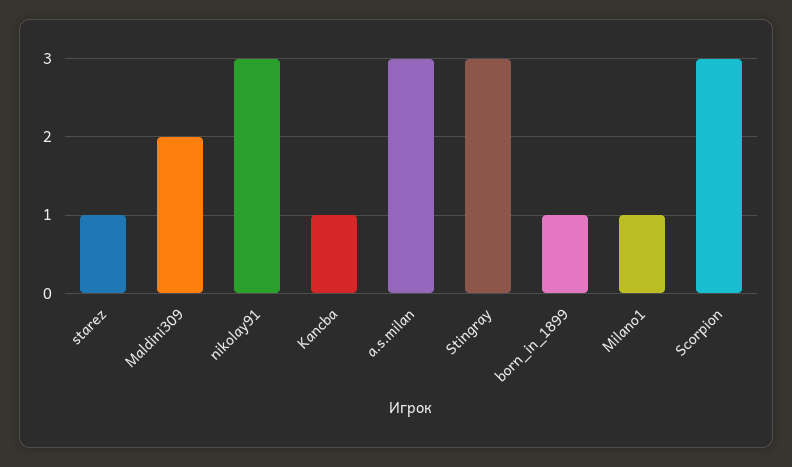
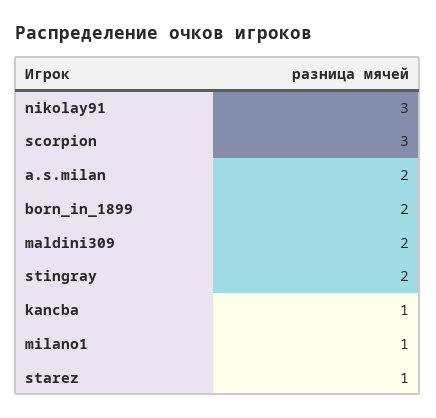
  {
    "starez": 1,
    "Maldini309": 2,
    "nikolay91": 3,
    "Kancba": 1,
-   "a.s.milan": 3,
+   "a.s.milan": 2,
-   "Stingray": 3,
+   "Stingray": 2,
-   "born_in_1899": 1,
+   "born_in_1899": 2,
    "Milano1": 1,
    "Scorpion": 3
  }

